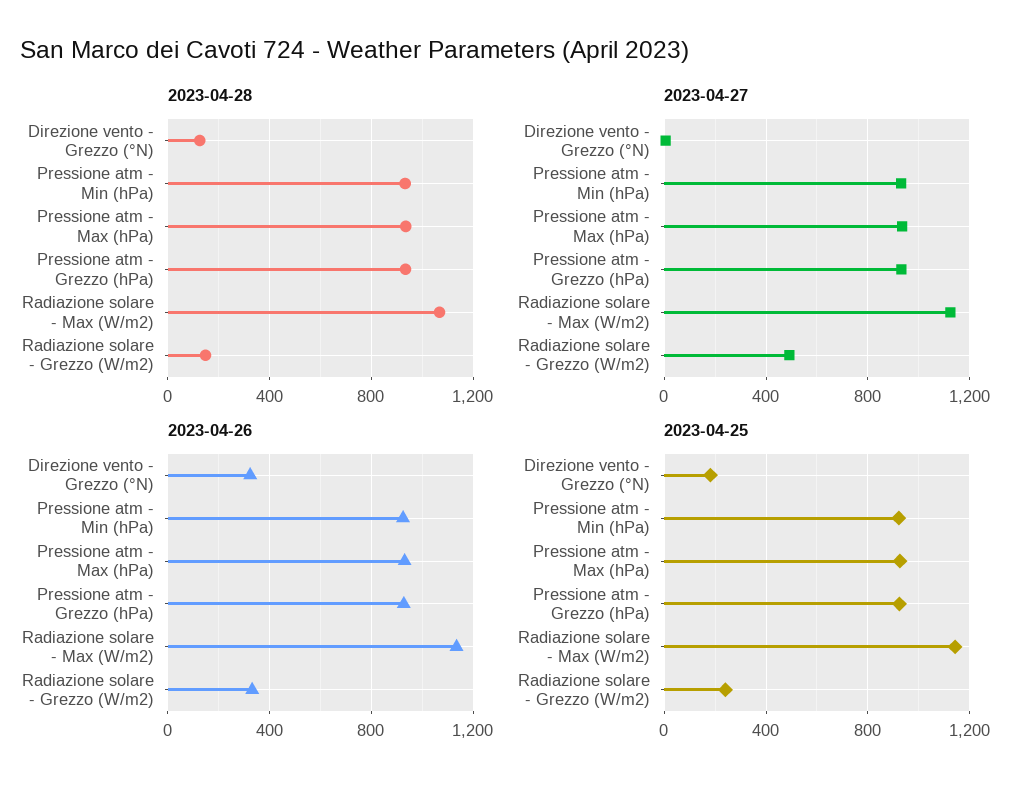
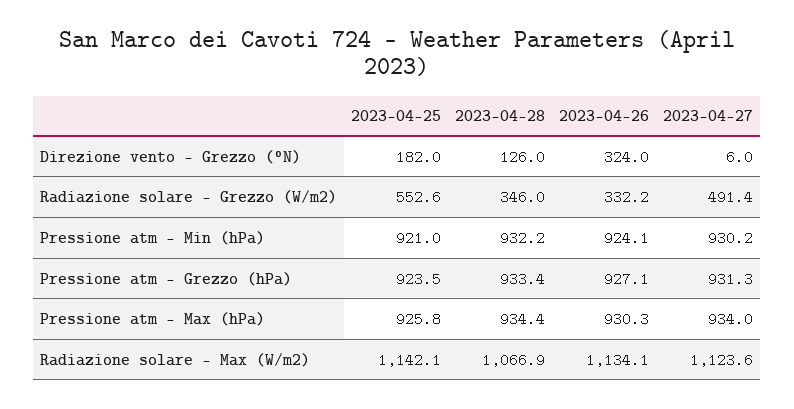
  {
    "2023-04-28": {
      "Direzione vento - Grezzo (°N)": 126,
      "Pressione atm - Min (hPa)": 932.2,
      "Pressione atm - Max (hPa)": 934.4,
      "Pressione atm - Grezzo (hPa)": 933.4,
      "Radiazione solare - Max (W/m2)": 1066.9,
-     "Radiazione solare - Grezzo (W/m2)": 150
+     "Radiazione solare - Grezzo (W/m2)": 346
    },
    "2023-04-27": {
      "Direzione vento - Grezzo (°N)": 6,
      "Pressione atm - Min (hPa)": 930.2,
      "Pressione atm - Max (hPa)": 934,
      "Pressione atm - Grezzo (hPa)": 931.3,
      "Radiazione solare - Max (W/m2)": 1123.6,
      "Radiazione solare - Grezzo (W/m2)": 491.4
    },
    "2023-04-26": {
      "Direzione vento - Grezzo (°N)": 324,
      "Pressione atm - Min (hPa)": 924.1,
      "Pressione atm - Max (hPa)": 930.3,
      "Pressione atm - Grezzo (hPa)": 927.1,
      "Radiazione solare - Max (W/m2)": 1134.1,
      "Radiazione solare - Grezzo (W/m2)": 332.2
    },
    "2023-04-25": {
      "Direzione vento - Grezzo (°N)": 182,
      "Pressione atm - Min (hPa)": 921,
      "Pressione atm - Max (hPa)": 925.8,
      "Pressione atm - Grezzo (hPa)": 923.5,
      "Radiazione solare - Max (W/m2)": 1142.1,
-     "Radiazione solare - Grezzo (W/m2)": 250
+     "Radiazione solare - Grezzo (W/m2)": 552.6
    }
  }

